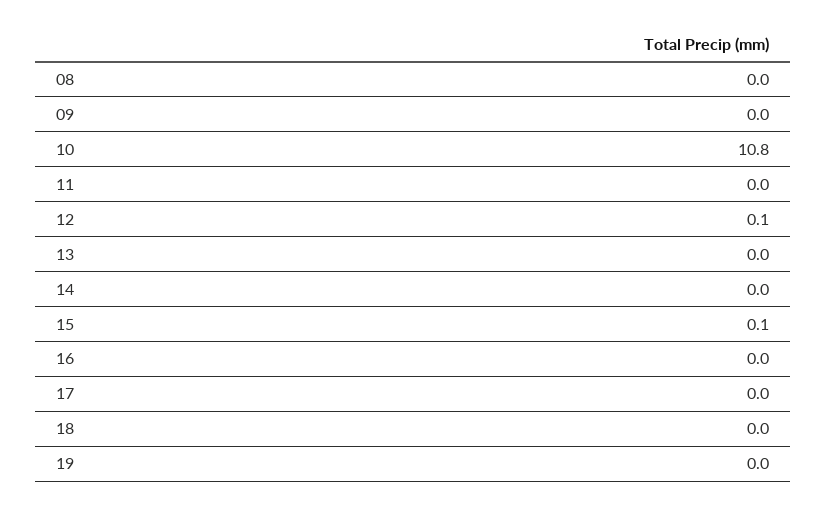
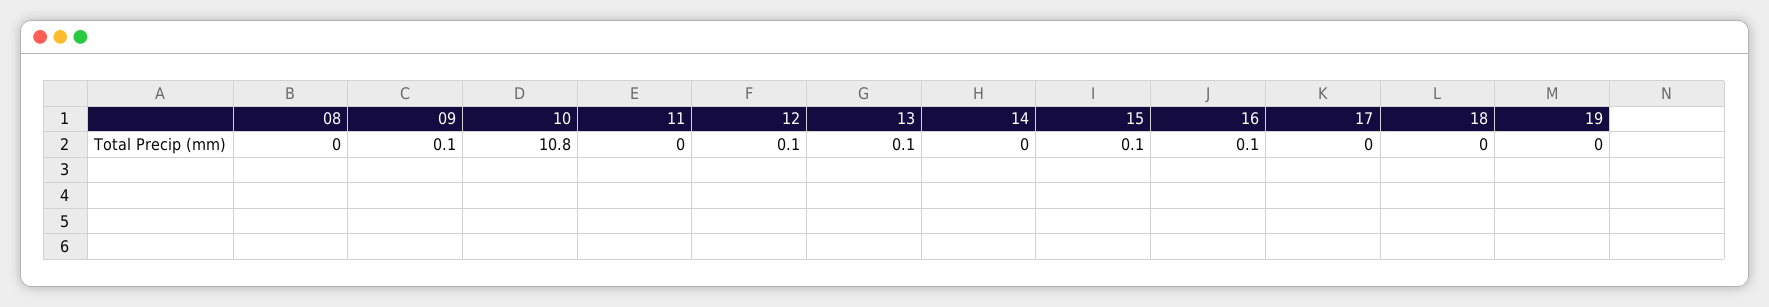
  {
    "08": 0,
-   "09": 0,
+   "09": 0.1,
    "10": 10.8,
    "11": 0,
    "12": 0.1,
-   "13": 0,
+   "13": 0.1,
    "14": 0,
    "15": 0.1,
-   "16": 0,
+   "16": 0.1,
    "17": 0,
    "18": 0,
    "19": 0
  }

